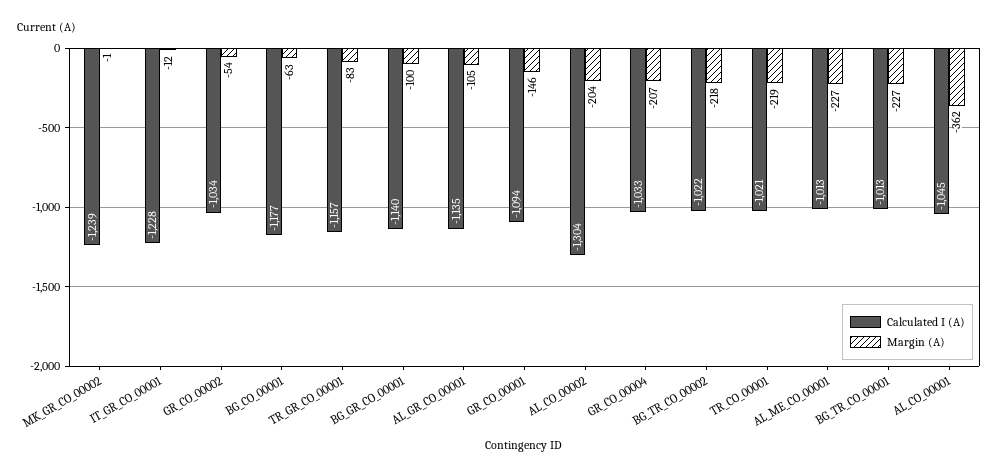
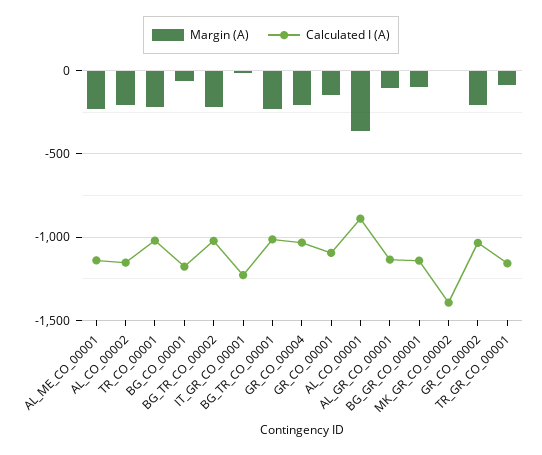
  {
    "Calculated I (A)": {
-     "MK_GR_CO_00002": -1239,
+     "MK_GR_CO_00002": -1400,
      "IT_GR_CO_00001": -1228,
      "GR_CO_00002": -1034,
      "BG_CO_00001": -1177,
      "TR_GR_CO_00001": -1157,
      "BG_GR_CO_00001": -1140,
      "AL_GR_CO_00001": -1135,
      "GR_CO_00001": -1094,
-     "AL_CO_00002": -1304,
+     "AL_CO_00002": -1150,
      "GR_CO_00004": -1033,
      "BG_TR_CO_00002": -1022,
      "TR_CO_00001": -1021,
-     "AL_ME_CO_00001": -1013,
+     "AL_ME_CO_00001": -1150,
      "BG_TR_CO_00001": -1013,
-     "AL_CO_00001": -1045
+     "AL_CO_00001": -900
    },
    "Margin (A)": {
      "MK_GR_CO_00002": -1,
      "IT_GR_CO_00001": -12,
-     "GR_CO_00002": -54,
+     "GR_CO_00002": -200,
      "BG_CO_00001": -63,
      "TR_GR_CO_00001": -83,
      "BG_GR_CO_00001": -100,
      "AL_GR_CO_00001": -105,
      "GR_CO_00001": -146,
      "AL_CO_00002": -204,
      "GR_CO_00004": -207,
      "BG_TR_CO_00002": -218,
      "TR_CO_00001": -219,
      "AL_ME_CO_00001": -227,
      "BG_TR_CO_00001": -227,
      "AL_CO_00001": -362
    }
  }

